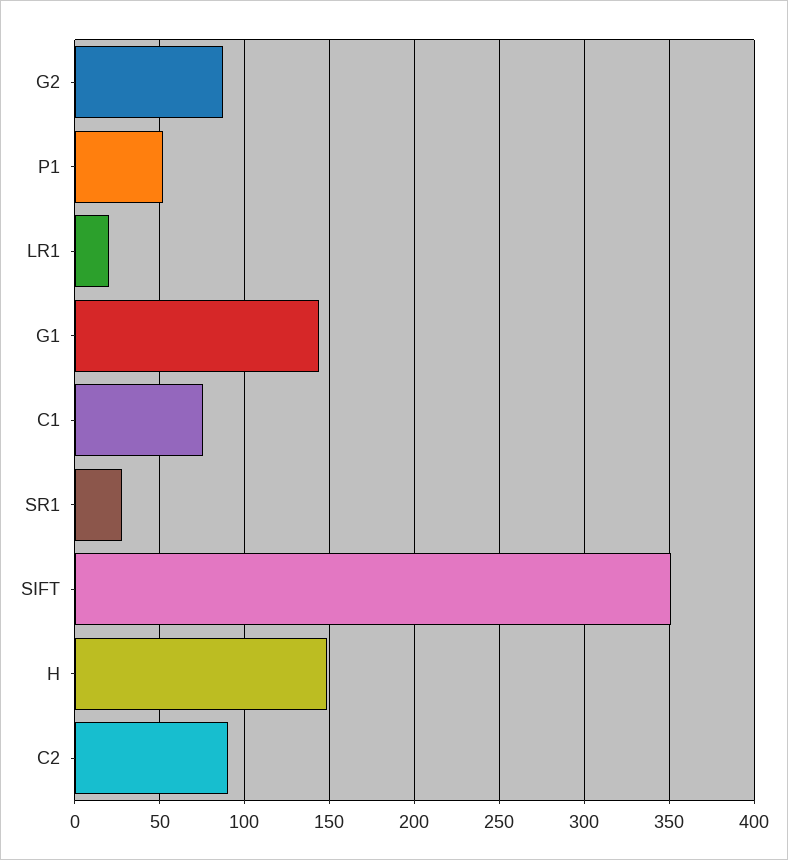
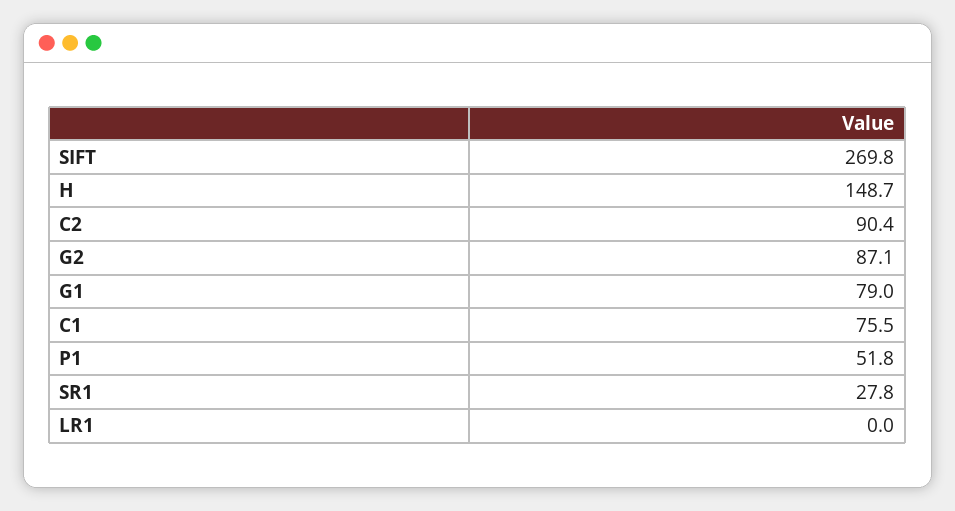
  {
    "G2": 87.1,
    "P1": 51.8,
-   "LR1": 20,
+   "LR1": 0,
-   "G1": 145,
+   "G1": 79,
    "C1": 75.5,
    "SR1": 27.8,
-   "SIFT": 350,
+   "SIFT": 269.8,
    "H": 148.7,
    "C2": 90.4
  }

